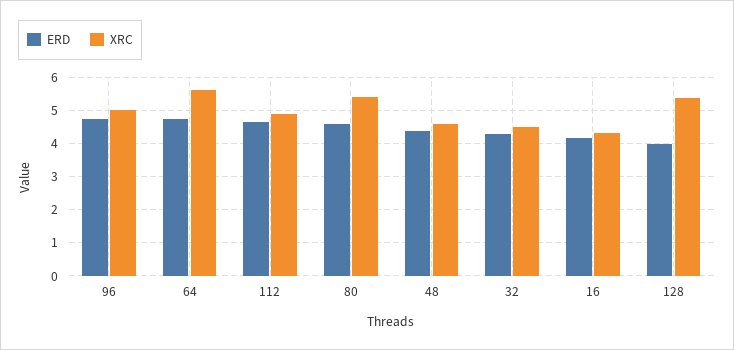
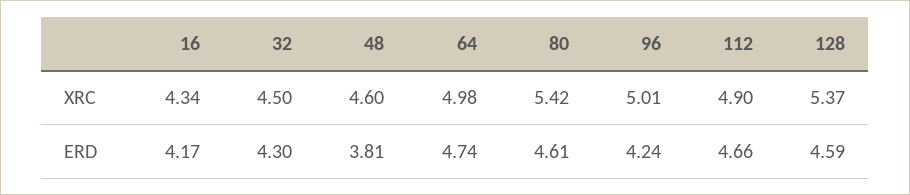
  {
    "ERD": {
-     "96": 4.8,
+     "96": 4.24,
      "64": 4.74,
      "112": 4.66,
      "80": 4.61,
-     "48": 4.4,
+     "48": 3.81,
      "32": 4.3,
      "16": 4.17,
-     "128": 4
+     "128": 4.59
    },
    "XRC": {
      "96": 5.01,
-     "64": 5.6,
+     "64": 4.98,
      "112": 4.9,
      "80": 5.42,
      "48": 4.6,
      "32": 4.5,
      "16": 4.34,
      "128": 5.37
    }
  }

